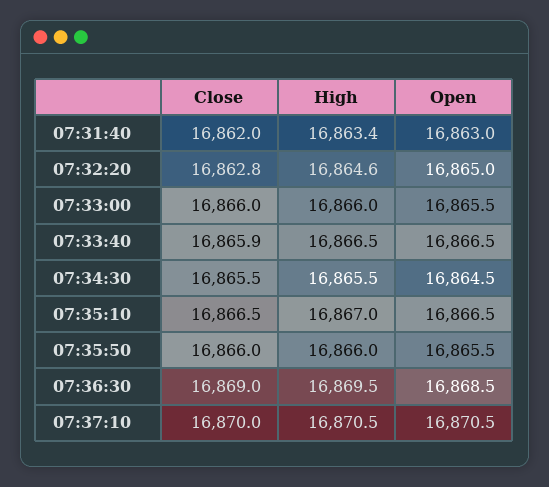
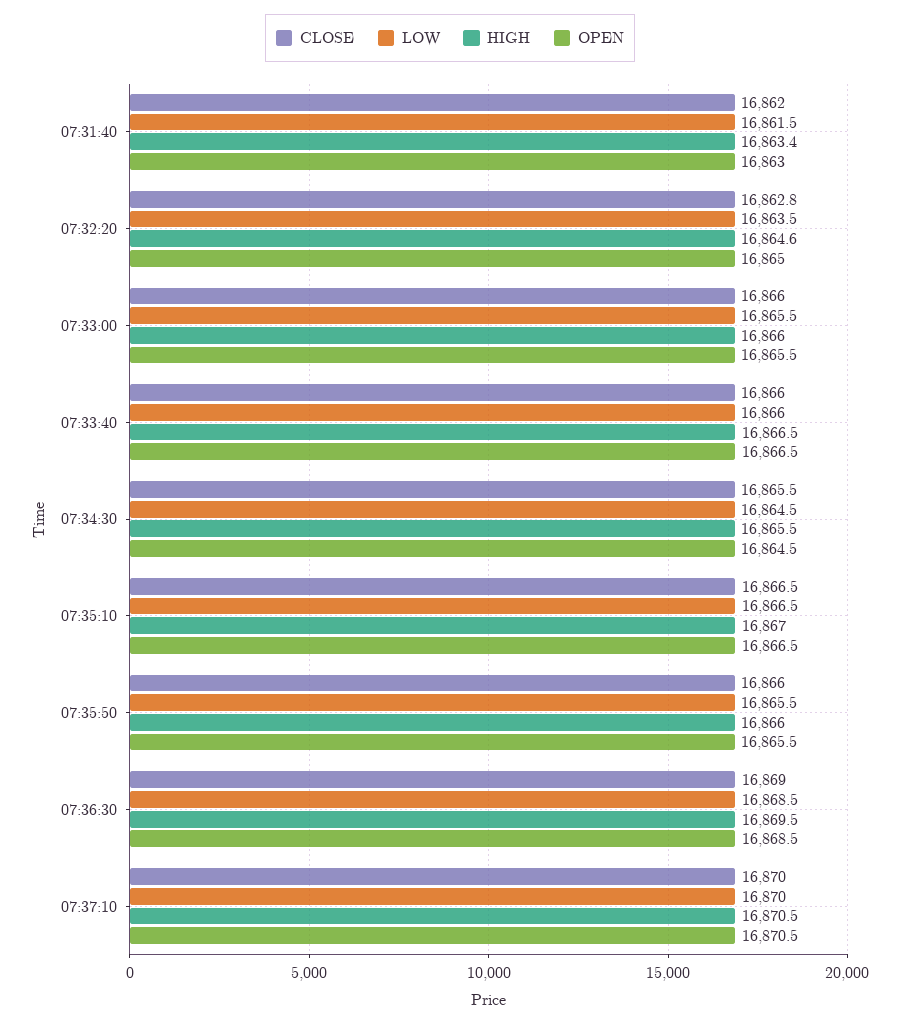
  {
    "Close": {
      "07:31:40": 16862,
      "07:32:20": 16862.8,
      "07:33:00": 16866,
-     "07:33:40": 16865.9,
+     "07:33:40": 16866,
      "07:34:30": 16865.5,
      "07:35:10": 16866.5,
      "07:35:50": 16866,
      "07:36:30": 16869,
      "07:37:10": 16870
    },
    "High": {
      "07:31:40": 16863.4,
      "07:32:20": 16864.6,
      "07:33:00": 16866,
      "07:33:40": 16866.5,
      "07:34:30": 16865.5,
      "07:35:10": 16867,
      "07:35:50": 16866,
      "07:36:30": 16869.5,
      "07:37:10": 16870.5
    },
    "Open": {
      "07:31:40": 16863,
      "07:32:20": 16865,
      "07:33:00": 16865.5,
      "07:33:40": 16866.5,
      "07:34:30": 16864.5,
      "07:35:10": 16866.5,
      "07:35:50": 16865.5,
      "07:36:30": 16868.5,
      "07:37:10": 16870.5
-   }
+   },
+   "LOW": {
+     "07:31:40": 16861.5,
+     "07:32:20": 16863.5,
+     "07:33:00": 16865.5,
+     "07:33:40": 16866,
+     "07:34:30": 16864.5,
+     "07:35:10": 16866.5,
+     "07:35:50": 16865.5,
+     "07:36:30": 16868.5,
+     "07:37:10": 16870
+   }
  }

